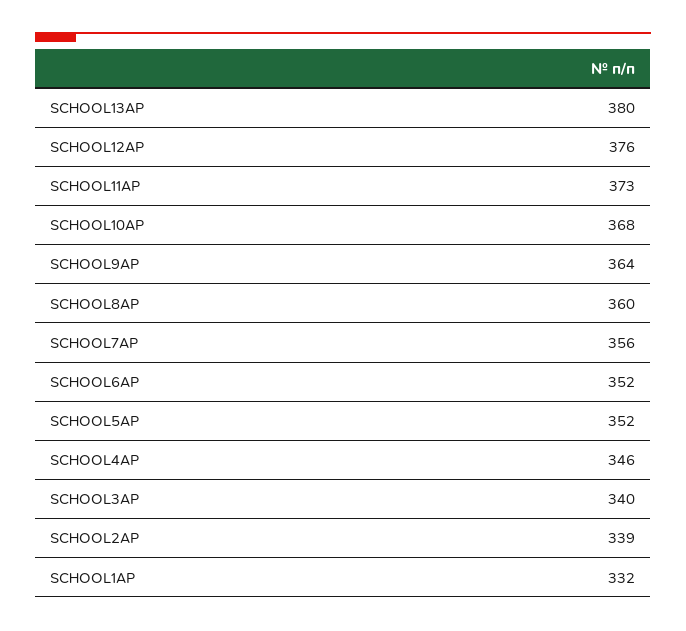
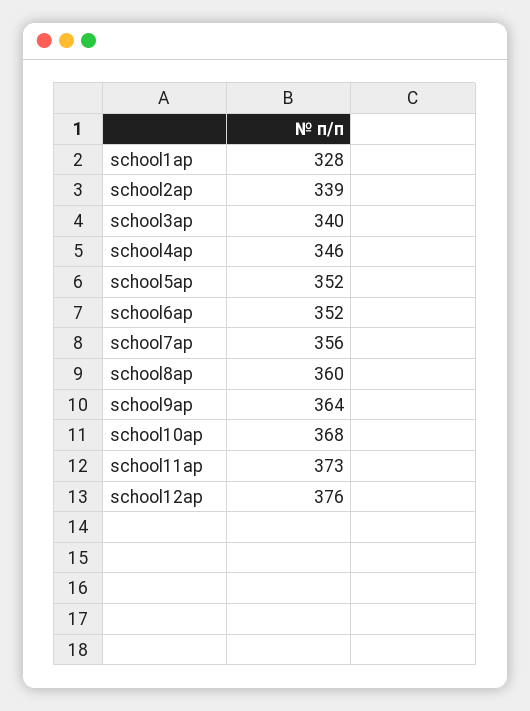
  {
-   "SCHOOL13AP": 380,
    "SCHOOL12AP": 376,
    "SCHOOL11AP": 373,
    "SCHOOL10AP": 368,
    "SCHOOL9AP": 364,
    "SCHOOL8AP": 360,
    "SCHOOL7AP": 356,
    "SCHOOL6AP": 352,
    "SCHOOL5AP": 352,
    "SCHOOL4AP": 346,
    "SCHOOL3AP": 340,
    "SCHOOL2AP": 339,
-   "SCHOOL1AP": 332
+   "SCHOOL1AP": 328
  }

